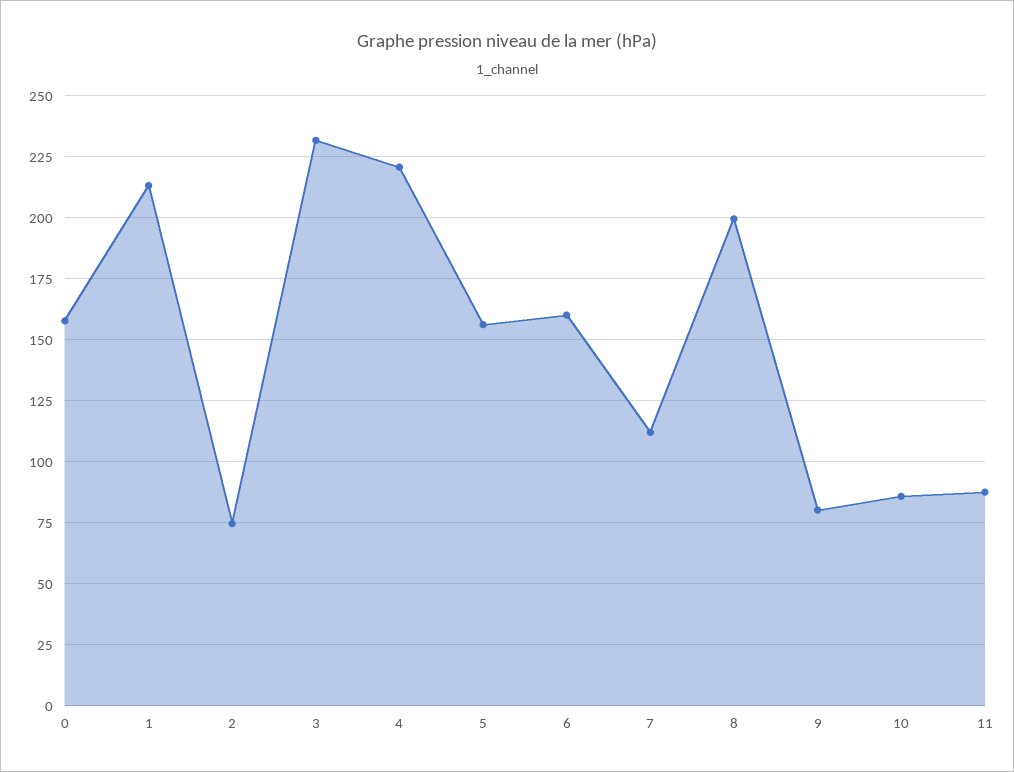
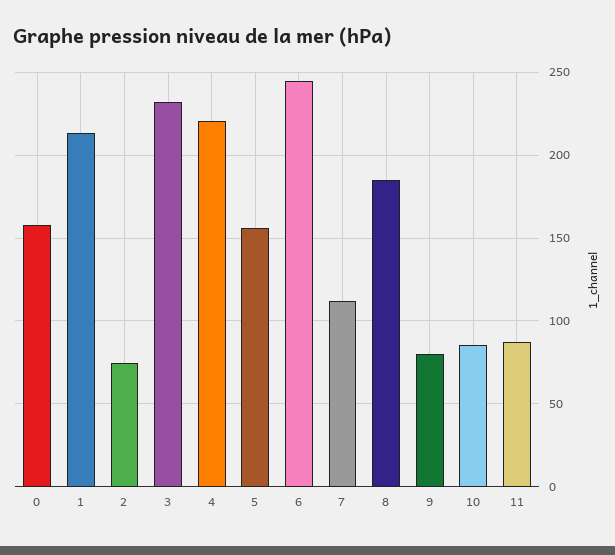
  {
    "0": 157.5,
    "1": 212.5,
    "2": 75,
    "3": 232.5,
    "4": 220,
    "5": 155,
-   "6": 160,
+   "6": 245,
    "7": 112.5,
-   "8": 200,
+   "8": 185,
    "9": 80,
    "10": 85,
    "11": 87.5
  }

